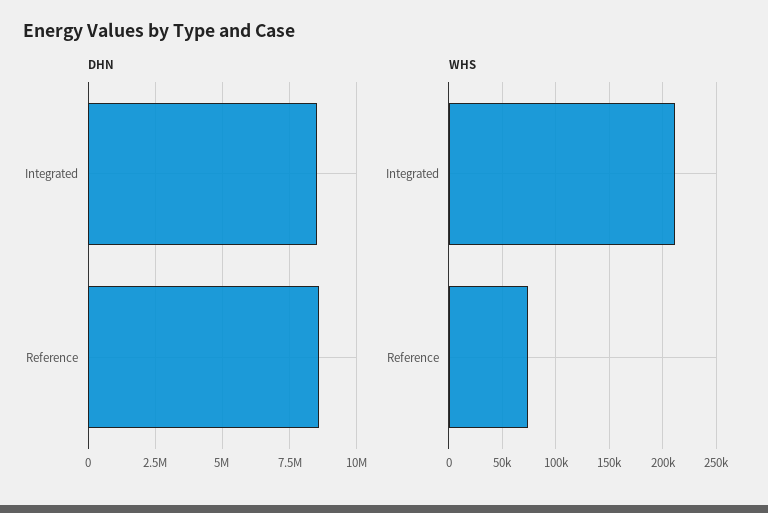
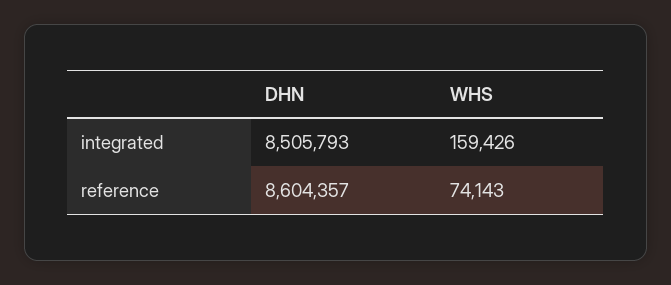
  {
    "DHN": {
      "Integrated": 8505793,
      "Reference": 8604357
    },
    "WHS": {
-     "Integrated": 210000,
+     "Integrated": 159426,
      "Reference": 74143
    }
  }

